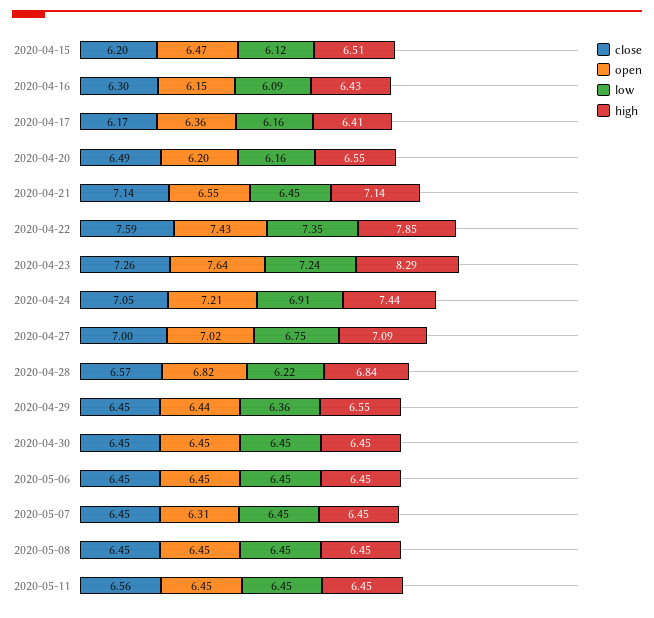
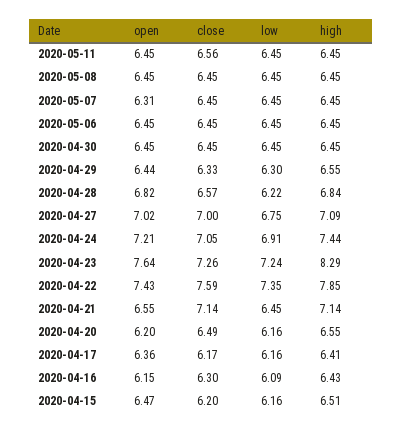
  {
    "close": {
      "2020-04-15": 6.2,
      "2020-04-16": 6.3,
      "2020-04-17": 6.17,
      "2020-04-20": 6.49,
      "2020-04-21": 7.14,
      "2020-04-22": 7.59,
      "2020-04-23": 7.26,
      "2020-04-24": 7.05,
      "2020-04-27": 7,
      "2020-04-28": 6.57,
-     "2020-04-29": 6.45,
+     "2020-04-29": 6.33,
      "2020-04-30": 6.45,
      "2020-05-06": 6.45,
      "2020-05-07": 6.45,
      "2020-05-08": 6.45,
      "2020-05-11": 6.56
    },
    "open": {
      "2020-04-15": 6.47,
      "2020-04-16": 6.15,
      "2020-04-17": 6.36,
      "2020-04-20": 6.2,
      "2020-04-21": 6.55,
      "2020-04-22": 7.43,
      "2020-04-23": 7.64,
      "2020-04-24": 7.21,
      "2020-04-27": 7.02,
      "2020-04-28": 6.82,
      "2020-04-29": 6.44,
      "2020-04-30": 6.45,
      "2020-05-06": 6.45,
      "2020-05-07": 6.31,
      "2020-05-08": 6.45,
      "2020-05-11": 6.45
    },
    "low": {
-     "2020-04-15": 6.12,
+     "2020-04-15": 6.16,
      "2020-04-16": 6.09,
      "2020-04-17": 6.16,
      "2020-04-20": 6.16,
      "2020-04-21": 6.45,
      "2020-04-22": 7.35,
      "2020-04-23": 7.24,
      "2020-04-24": 6.91,
      "2020-04-27": 6.75,
      "2020-04-28": 6.22,
-     "2020-04-29": 6.36,
+     "2020-04-29": 6.3,
      "2020-04-30": 6.45,
      "2020-05-06": 6.45,
      "2020-05-07": 6.45,
      "2020-05-08": 6.45,
      "2020-05-11": 6.45
    },
    "high": {
      "2020-04-15": 6.51,
      "2020-04-16": 6.43,
      "2020-04-17": 6.41,
      "2020-04-20": 6.55,
      "2020-04-21": 7.14,
      "2020-04-22": 7.85,
      "2020-04-23": 8.29,
      "2020-04-24": 7.44,
      "2020-04-27": 7.09,
      "2020-04-28": 6.84,
      "2020-04-29": 6.55,
      "2020-04-30": 6.45,
      "2020-05-06": 6.45,
      "2020-05-07": 6.45,
      "2020-05-08": 6.45,
      "2020-05-11": 6.45
    }
  }

